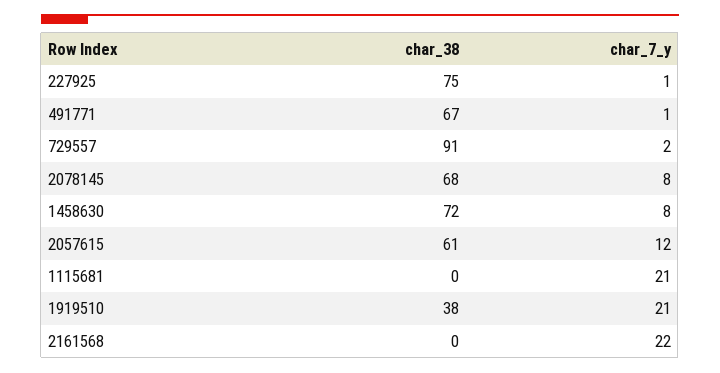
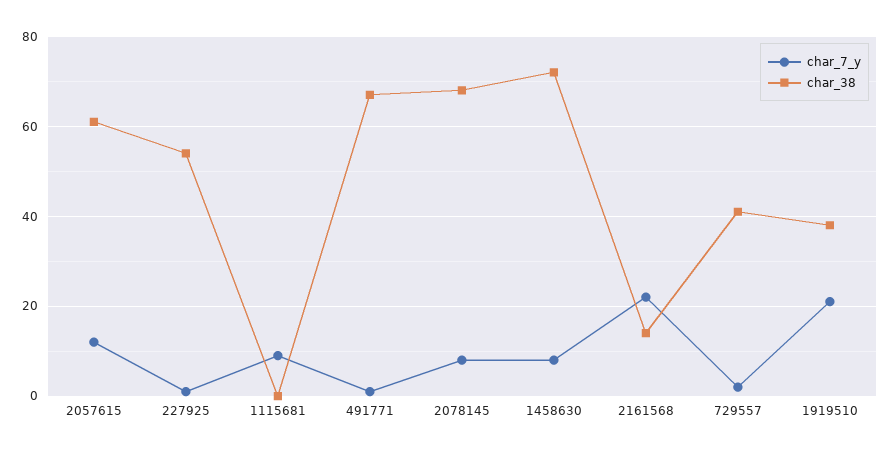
  {
    "char_38": {
-     "227925": 75,
+     "227925": 55,
      "491771": 67,
-     "729557": 91,
+     "729557": 40,
      "2078145": 68,
      "1458630": 72,
      "2057615": 61,
      "1115681": 0,
      "1919510": 38,
-     "2161568": 0
+     "2161568": 15
    },
    "char_7_y": {
      "227925": 1,
      "491771": 1,
      "729557": 2,
      "2078145": 8,
      "1458630": 8,
      "2057615": 12,
-     "1115681": 21,
+     "1115681": 10,
      "1919510": 21,
      "2161568": 22
    }
  }

